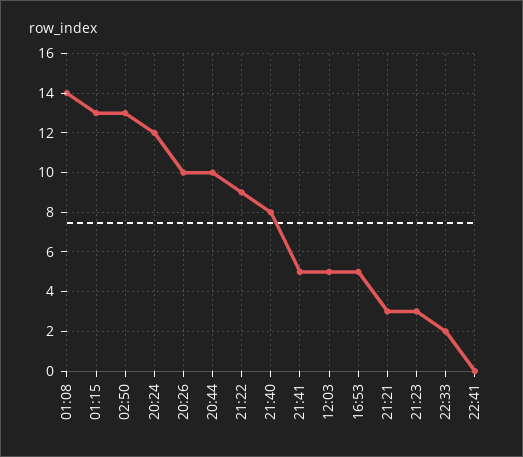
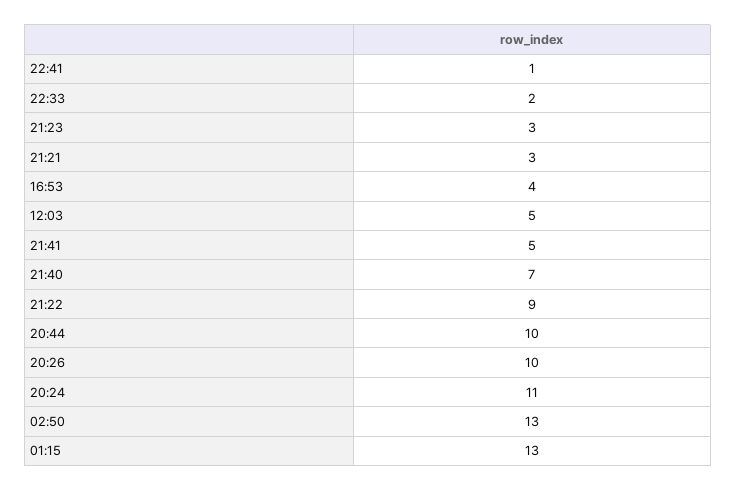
  {
-   "01:08": 14,
    "01:15": 13,
    "02:50": 13,
-   "20:24": 12,
+   "20:24": 11,
    "20:26": 10,
    "20:44": 10,
    "21:22": 9,
-   "21:40": 8,
+   "21:40": 7,
    "21:41": 5,
    "12:03": 5,
-   "16:53": 5,
+   "16:53": 4,
    "21:21": 3,
    "21:23": 3,
    "22:33": 2,
-   "22:41": 0
+   "22:41": 1
  }

